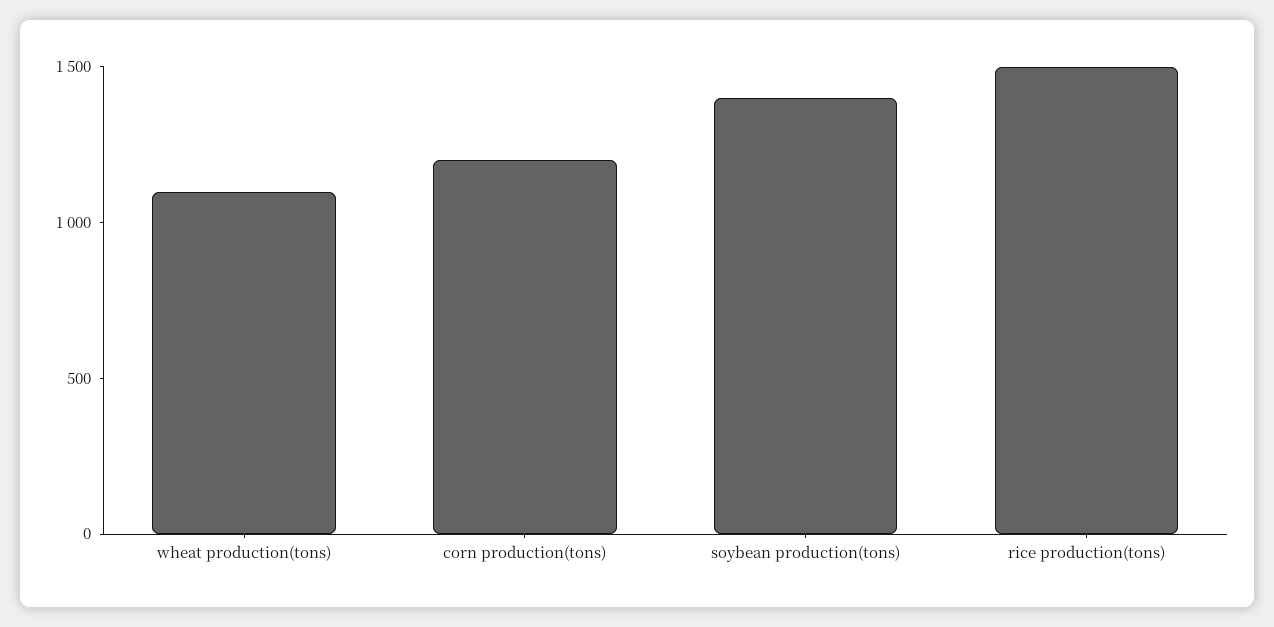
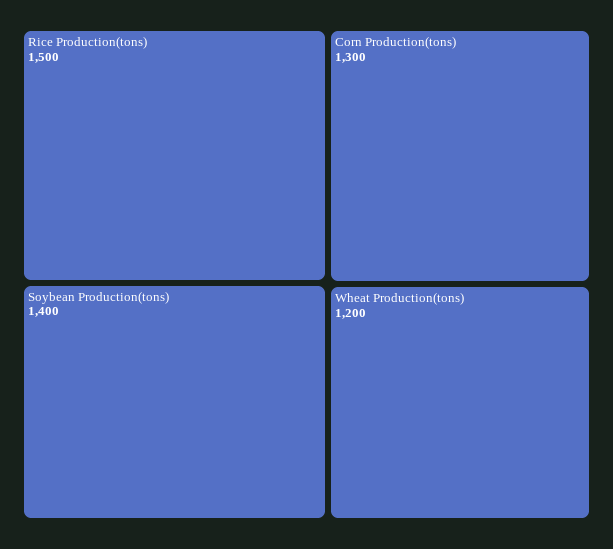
  {
-   "wheat production(tons)": 1100,
+   "wheat production(tons)": 1200,
-   "corn production(tons)": 1200,
+   "corn production(tons)": 1300,
    "soybean production(tons)": 1400,
    "rice production(tons)": 1500
  }

